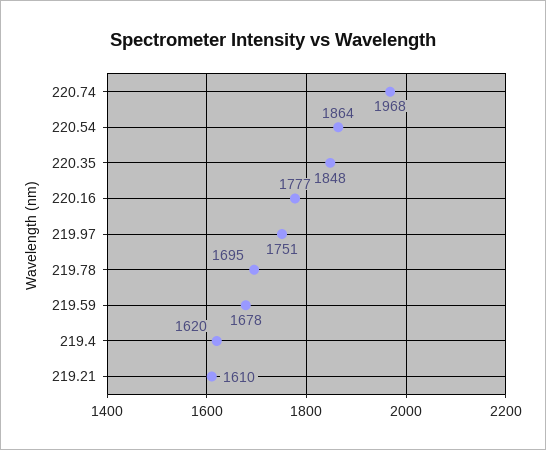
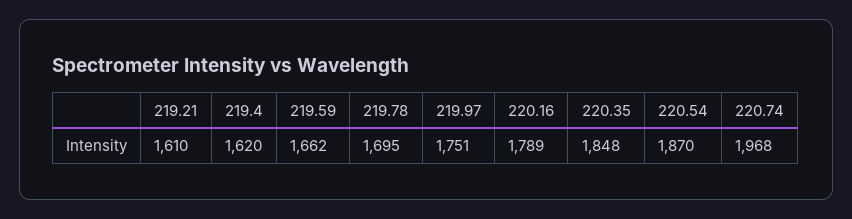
  {
    "220.74": 1968,
-   "220.54": 1864,
+   "220.54": 1870,
    "220.35": 1848,
-   "220.16": 1777,
+   "220.16": 1789,
    "219.97": 1751,
    "219.78": 1695,
-   "219.59": 1678,
+   "219.59": 1662,
    "219.4": 1620,
    "219.21": 1610
  }

